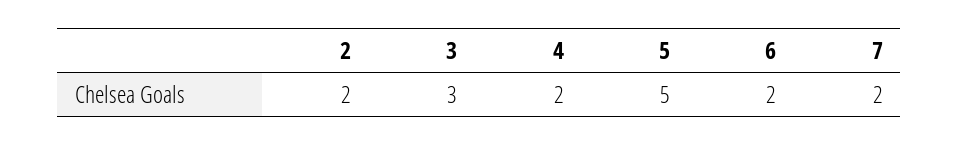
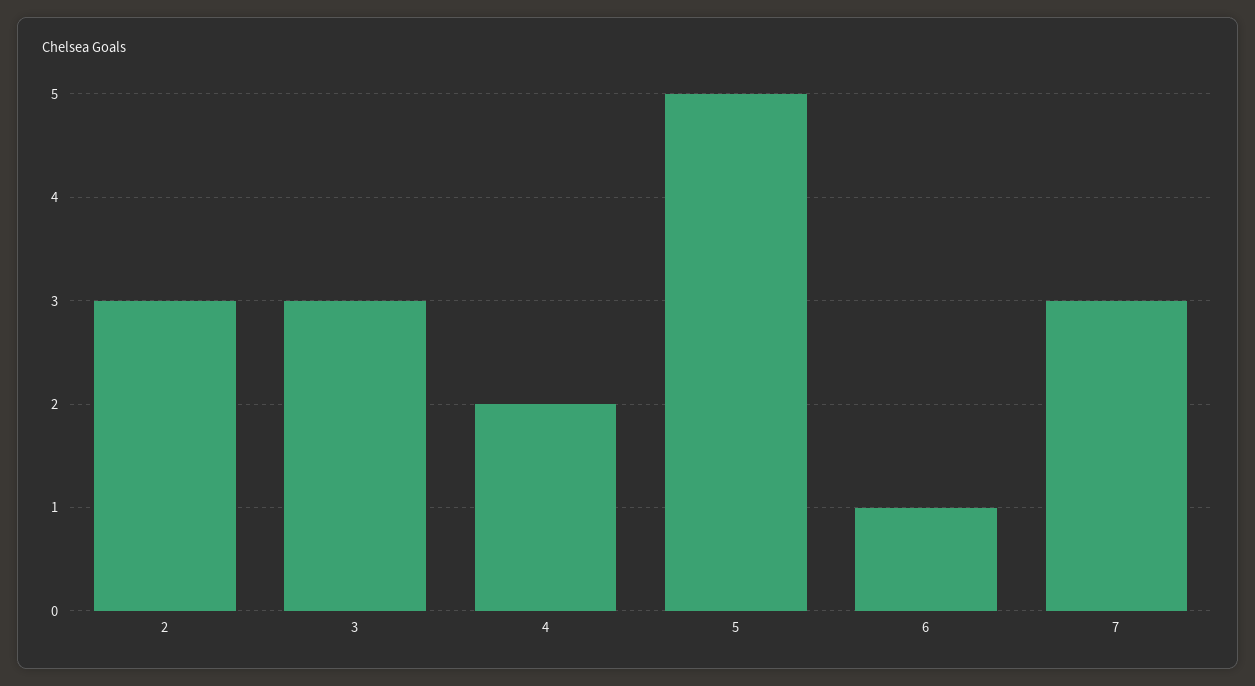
  {
-   "2": 2,
+   "2": 3,
    "3": 3,
    "4": 2,
    "5": 5,
-   "6": 2,
+   "6": 1,
-   "7": 2
+   "7": 3
  }

